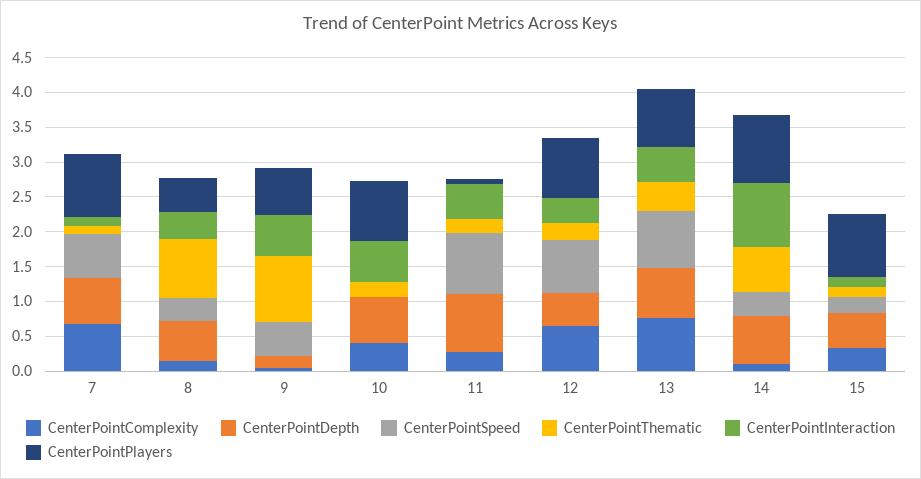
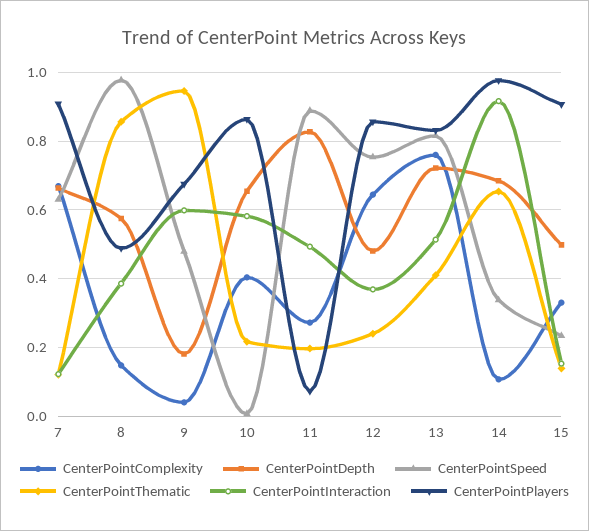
  {
    "CenterPointComplexity": {
      "7": 0.66,
      "8": 0.14,
      "9": 0.04,
      "10": 0.4,
      "11": 0.28,
      "12": 0.64,
      "13": 0.76,
      "14": 0.1,
      "15": 0.32
    },
    "CenterPointDepth": {
      "7": 0.66,
      "8": 0.58,
      "9": 0.18,
      "10": 0.66,
      "11": 0.82,
      "12": 0.48,
      "13": 0.72,
      "14": 0.68,
      "15": 0.5
    },
    "CenterPointSpeed": {
      "7": 0.64,
-     "8": 0.25,
+     "8": 0.98,
      "9": 0.48,
      "10": 0,
      "11": 0.88,
      "12": 0.76,
      "13": 0.82,
      "14": 0.34,
      "15": 0.24
    },
    "CenterPointThematic": {
      "7": 0.12,
      "8": 0.86,
      "9": 0.94,
      "10": 0.22,
      "11": 0.2,
      "12": 0.24,
      "13": 0.4,
      "14": 0.66,
      "15": 0.14
    },
    "CenterPointInteraction": {
      "7": 0.12,
      "8": 0.38,
      "9": 0.6,
      "10": 0.58,
      "11": 0.5,
      "12": 0.36,
      "13": 0.52,
      "14": 0.92,
      "15": 0.16
    },
    "CenterPointPlayers": {
      "7": 0.9,
      "8": 0.48,
      "9": 0.68,
      "10": 0.86,
      "11": 0.08,
      "12": 0.86,
      "13": 0.84,
      "14": 0.98,
      "15": 0.9
    }
  }

